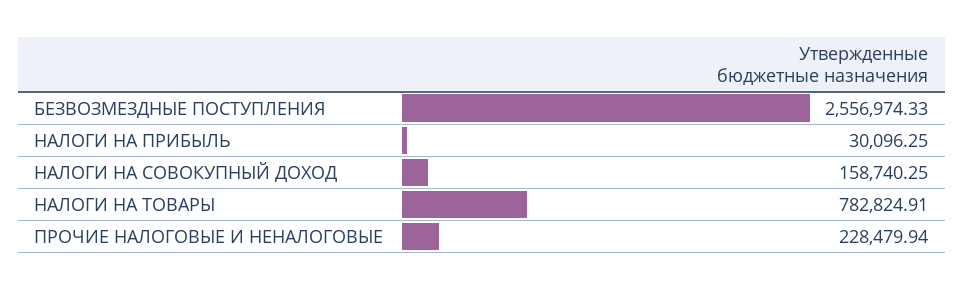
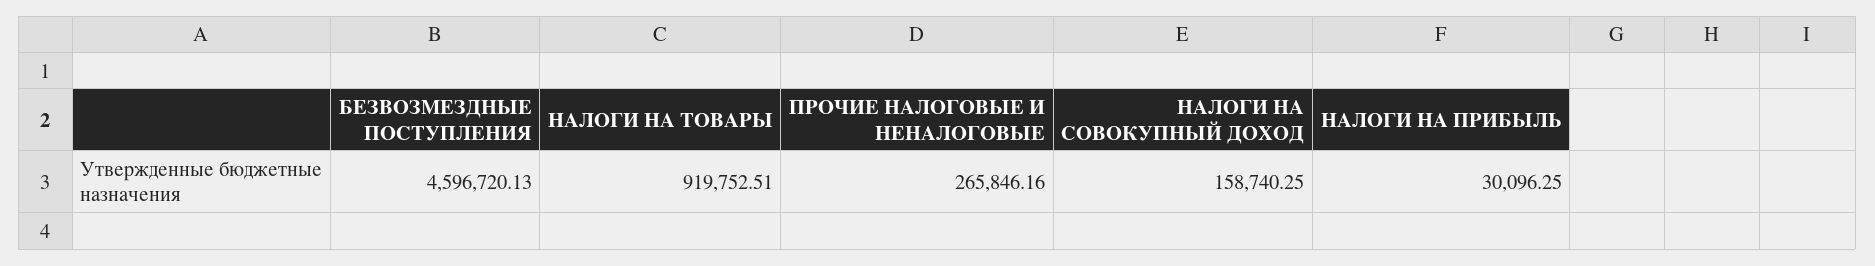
  {
-   "БЕЗВОЗМЕЗДНЫЕ ПОСТУПЛЕНИЯ": 2556974.33,
+   "БЕЗВОЗМЕЗДНЫЕ ПОСТУПЛЕНИЯ": 4596720.13,
    "НАЛОГИ НА ПРИБЫЛЬ": 30096.25,
    "НАЛОГИ НА СОВОКУПНЫЙ ДОХОД": 158740.25,
-   "НАЛОГИ НА ТОВАРЫ": 782824.91,
+   "НАЛОГИ НА ТОВАРЫ": 919752.51,
-   "ПРОЧИЕ НАЛОГОВЫЕ И НЕНАЛОГОВЫЕ": 228479.94
+   "ПРОЧИЕ НАЛОГОВЫЕ И НЕНАЛОГОВЫЕ": 265846.16
  }

